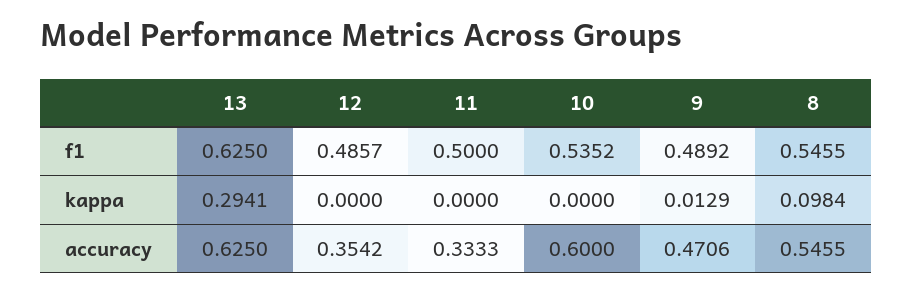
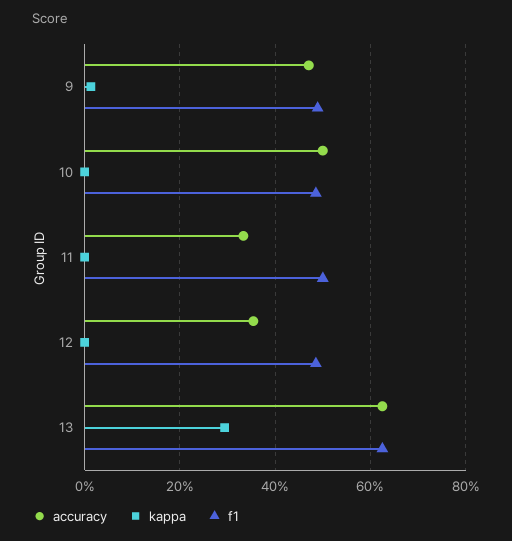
  {
    "f1": {
      "13": 0.625,
      "12": 0.4857,
      "11": 0.5,
-     "10": 0.5352,
+     "10": 0.48,
-     "9": 0.4892,
+     "9": 0.4892
-     "8": 0.5455
    },
    "kappa": {
      "13": 0.2941,
      "12": 0,
      "11": 0,
      "10": 0,
-     "9": 0.0129,
+     "9": 0.0129
-     "8": 0.0984
    },
    "accuracy": {
      "13": 0.625,
      "12": 0.3542,
      "11": 0.3333,
-     "10": 0.6,
+     "10": 0.5,
-     "9": 0.4706,
+     "9": 0.4706
-     "8": 0.5455
    }
  }

